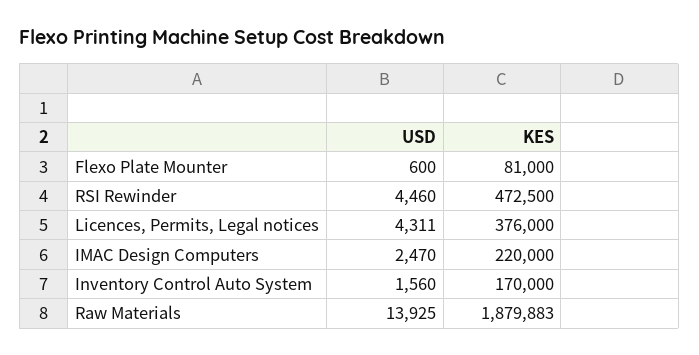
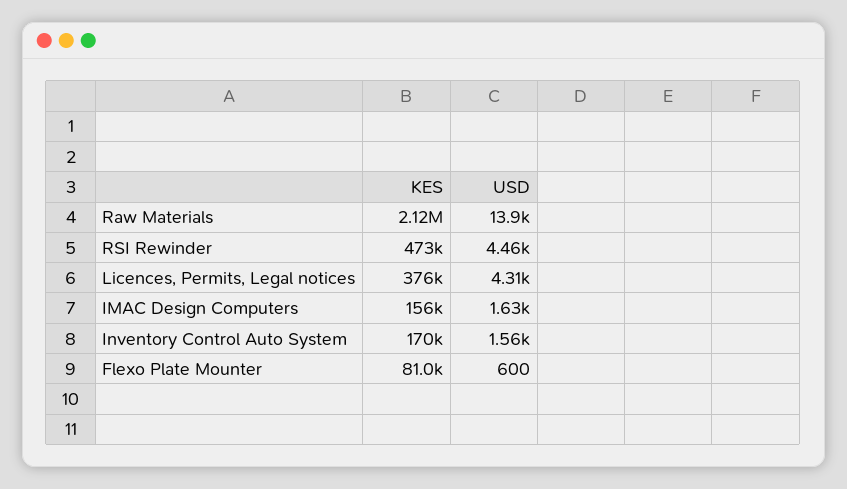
  {
    "USD": {
      "Flexo Plate Mounter": 600,
      "RSI Rewinder": 4460,
      "Licences, Permits, Legal notices": 4311,
-     "IMAC Design Computers": 2470,
+     "IMAC Design Computers": 1630,
      "Inventory Control Auto System": 1560,
      "Raw Materials": 13925
    },
    "KES": {
      "Flexo Plate Mounter": 81000,
      "RSI Rewinder": 472500,
      "Licences, Permits, Legal notices": 376000,
-     "IMAC Design Computers": 220000,
+     "IMAC Design Computers": 156000,
      "Inventory Control Auto System": 170000,
-     "Raw Materials": 1879883
+     "Raw Materials": 2120000
    }
  }

